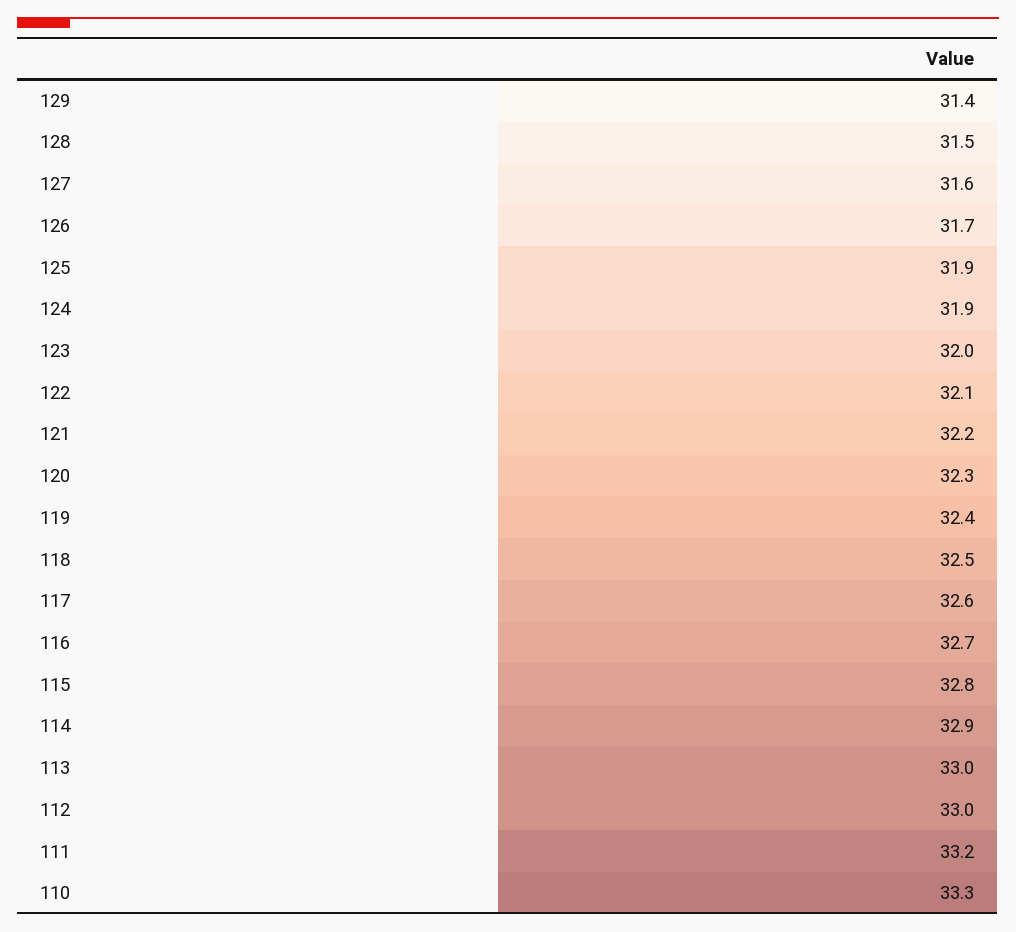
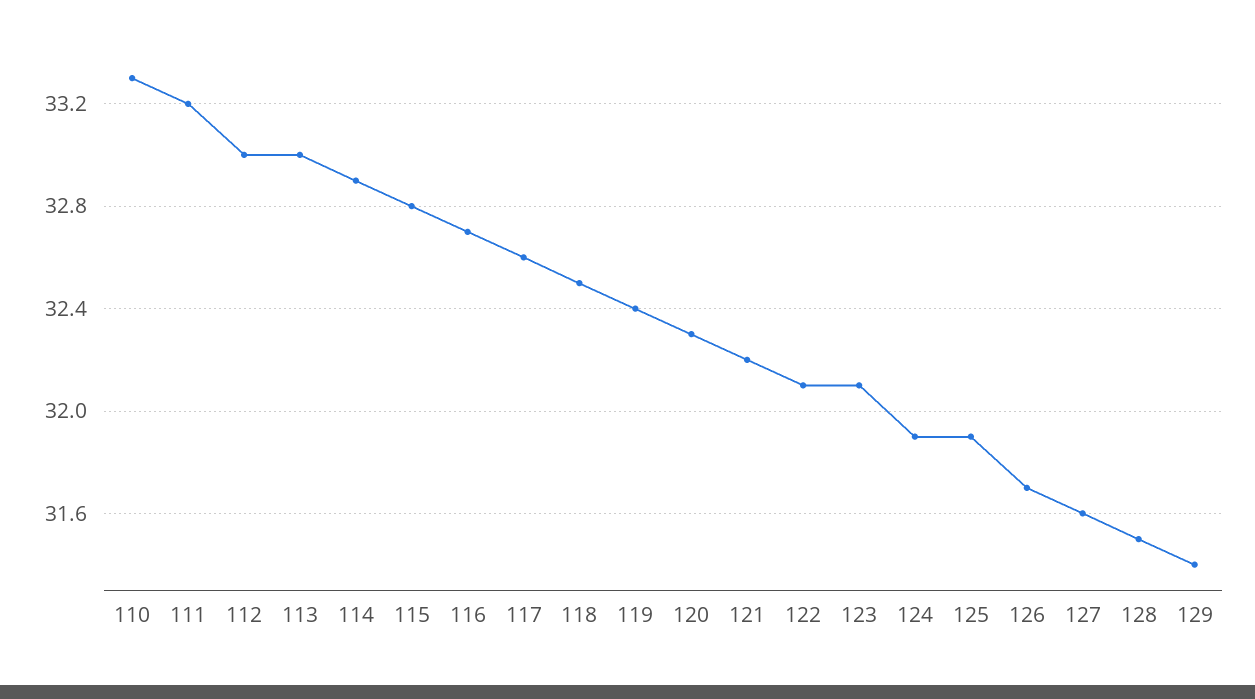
  {
    "129": 31.4,
    "128": 31.5,
    "127": 31.6,
    "126": 31.7,
    "125": 31.9,
    "124": 31.9,
-   "123": 32,
+   "123": 32.1,
    "122": 32.1,
    "121": 32.2,
    "120": 32.3,
    "119": 32.4,
    "118": 32.5,
    "117": 32.6,
    "116": 32.7,
    "115": 32.8,
    "114": 32.9,
    "113": 33,
    "112": 33,
    "111": 33.2,
    "110": 33.3
  }

